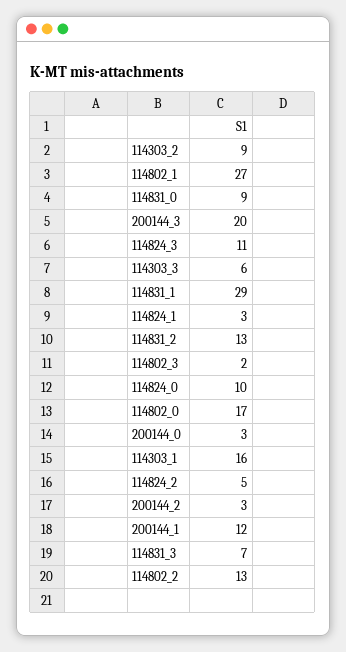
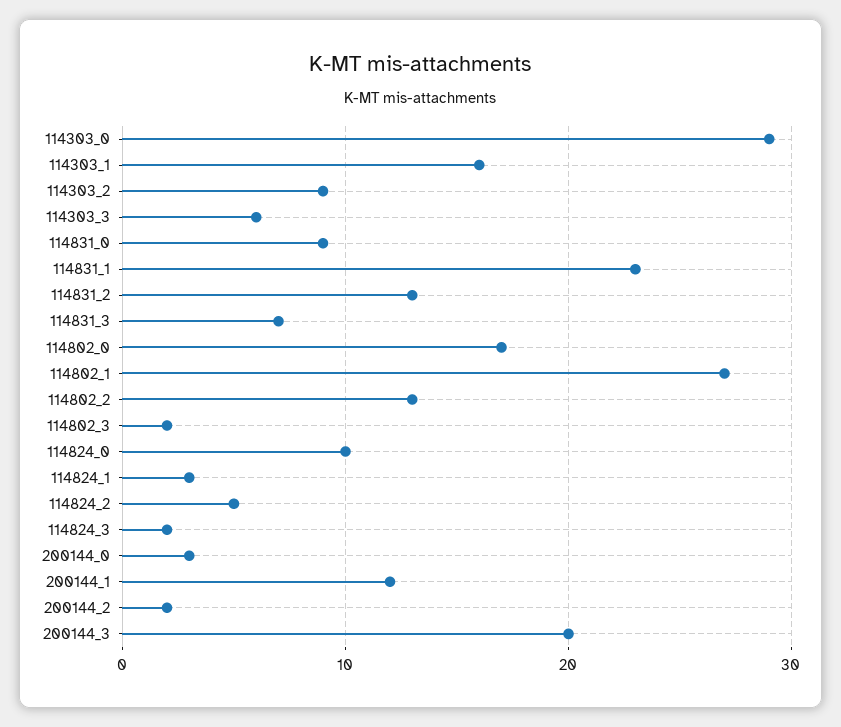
  {
    "114303_2": 9,
    "114802_1": 27,
    "114831_0": 9,
    "200144_3": 20,
-   "114824_3": 11,
+   "114824_3": 2,
    "114303_3": 6,
-   "114831_1": 29,
+   "114831_1": 23,
    "114824_1": 3,
    "114831_2": 13,
    "114802_3": 2,
    "114824_0": 10,
    "114802_0": 17,
    "200144_0": 3,
    "114303_1": 16,
    "114824_2": 5,
-   "200144_2": 3,
+   "200144_2": 2,
    "200144_1": 12,
    "114831_3": 7,
-   "114802_2": 13
+   "114802_2": 13,
+   "114303_0": 29
  }

